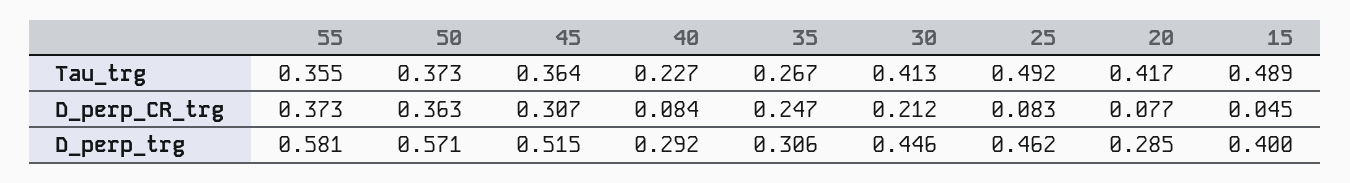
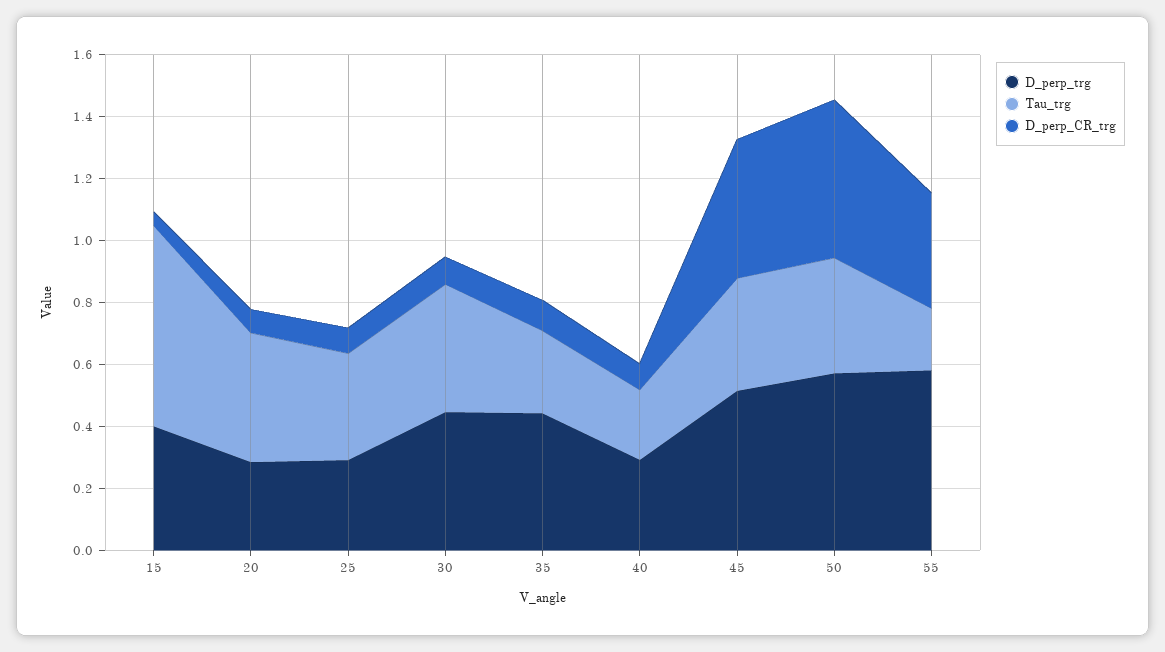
  {
    "Tau_trg": {
-     "55": 0.355,
+     "55": 0.2,
      "50": 0.373,
      "45": 0.364,
      "40": 0.227,
      "35": 0.267,
      "30": 0.413,
-     "25": 0.492,
+     "25": 0.35,
      "20": 0.417,
-     "15": 0.489
+     "15": 0.65
    },
    "D_perp_CR_trg": {
      "55": 0.373,
-     "50": 0.363,
+     "50": 0.5,
-     "45": 0.307,
+     "45": 0.45,
      "40": 0.084,
-     "35": 0.247,
+     "35": 0.1,
-     "30": 0.212,
+     "30": 0.1,
      "25": 0.083,
      "20": 0.077,
      "15": 0.045
    },
    "D_perp_trg": {
      "55": 0.581,
      "50": 0.571,
      "45": 0.515,
      "40": 0.292,
-     "35": 0.306,
+     "35": 0.45,
      "30": 0.446,
-     "25": 0.462,
+     "25": 0.3,
      "20": 0.285,
      "15": 0.4
    }
  }

